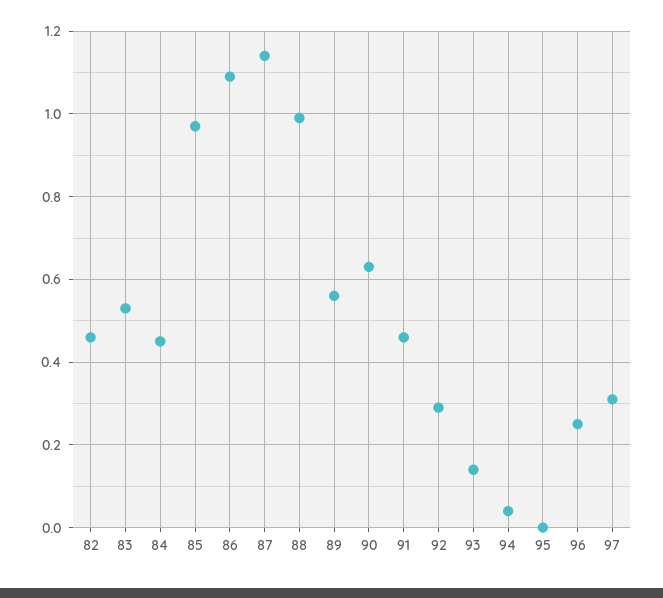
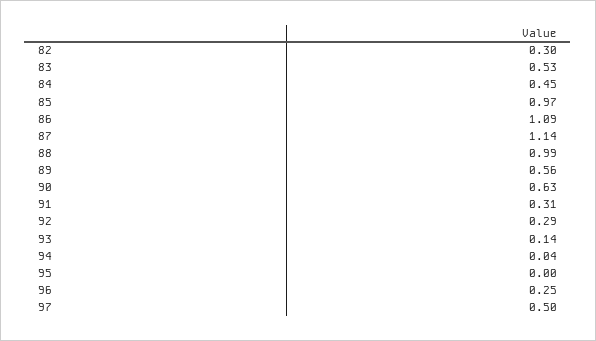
  {
-   "82": 0.45,
+   "82": 0.3,
    "83": 0.53,
    "84": 0.45,
    "85": 0.97,
    "86": 1.09,
    "87": 1.14,
    "88": 0.99,
    "89": 0.56,
    "90": 0.63,
-   "91": 0.45,
+   "91": 0.31,
    "92": 0.29,
    "93": 0.14,
    "94": 0.04,
    "95": 0,
    "96": 0.25,
-   "97": 0.3
+   "97": 0.5
  }

